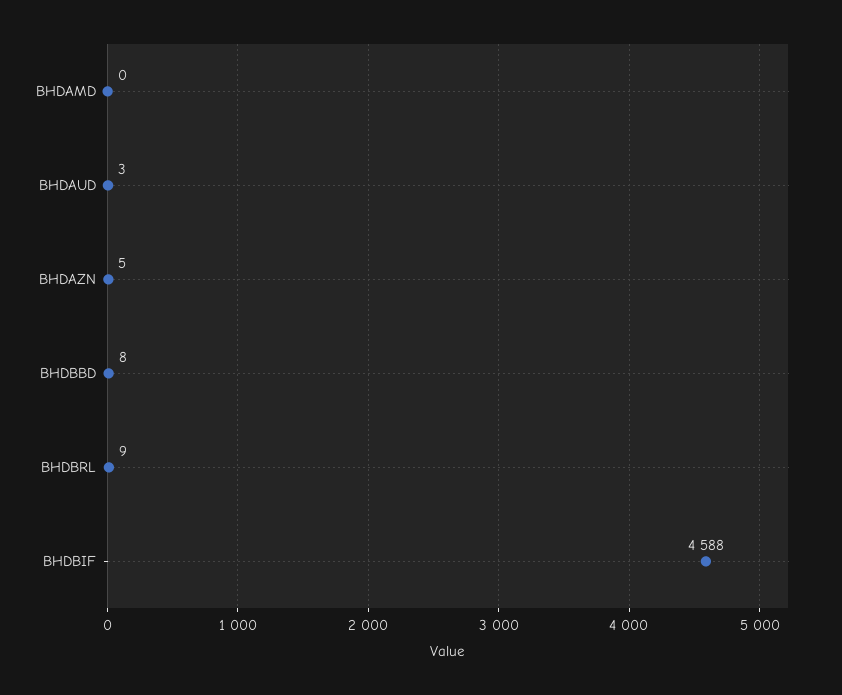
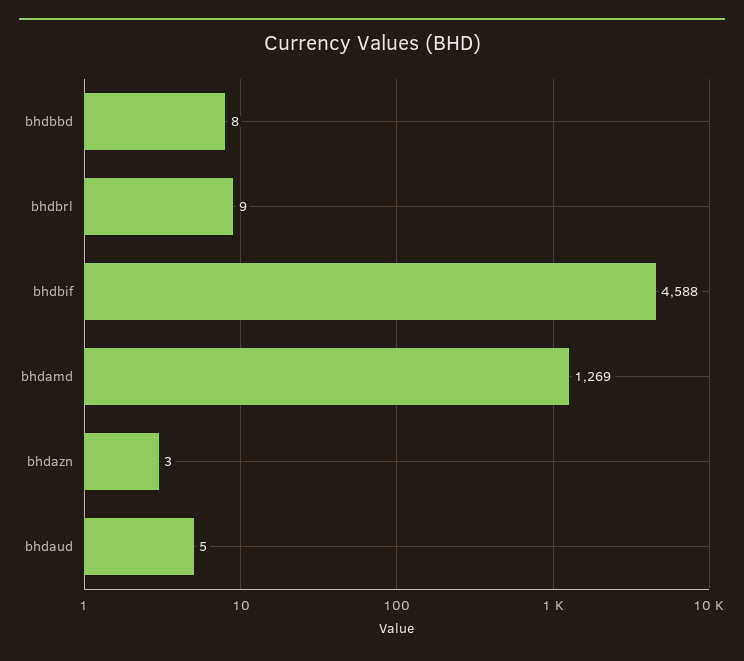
  {
-   "BHDAMD": 0,
+   "BHDAMD": 1269,
-   "BHDAUD": 3,
+   "BHDAUD": 5,
-   "BHDAZN": 5,
+   "BHDAZN": 3,
    "BHDBBD": 8,
    "BHDBRL": 9,
    "BHDBIF": 4588
  }

